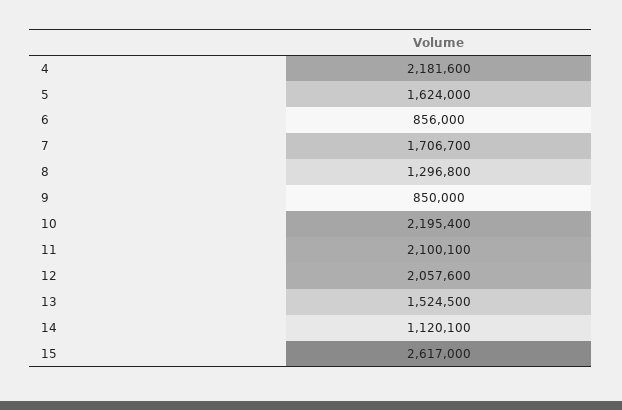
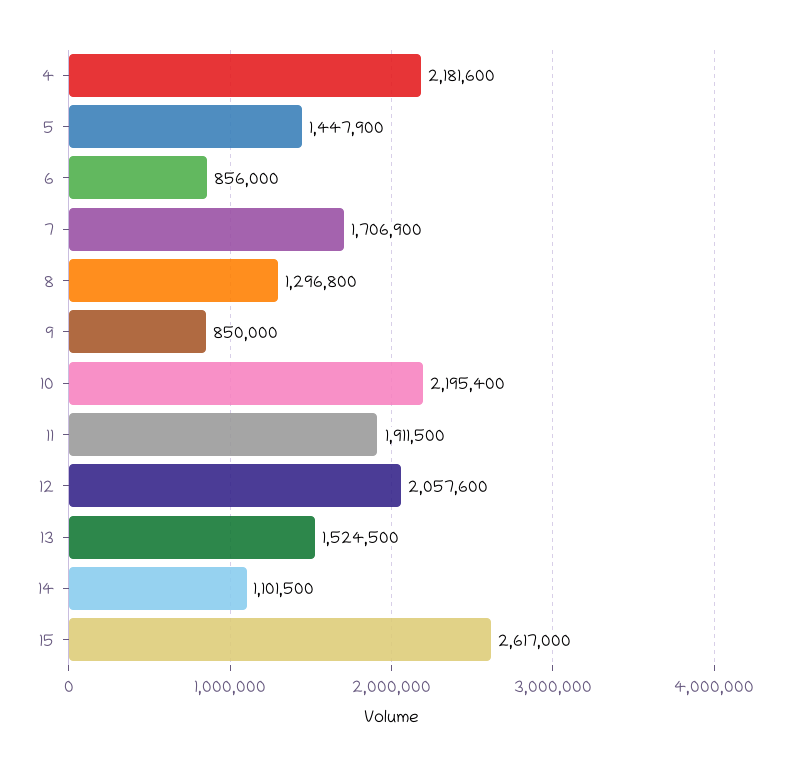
  {
    "4": 2181600,
-   "5": 1624000,
+   "5": 1447900,
    "6": 856000,
-   "7": 1706700,
+   "7": 1706900,
    "8": 1296800,
    "9": 850000,
    "10": 2195400,
-   "11": 2100100,
+   "11": 1911500,
    "12": 2057600,
    "13": 1524500,
-   "14": 1120100,
+   "14": 1101500,
    "15": 2617000
  }

